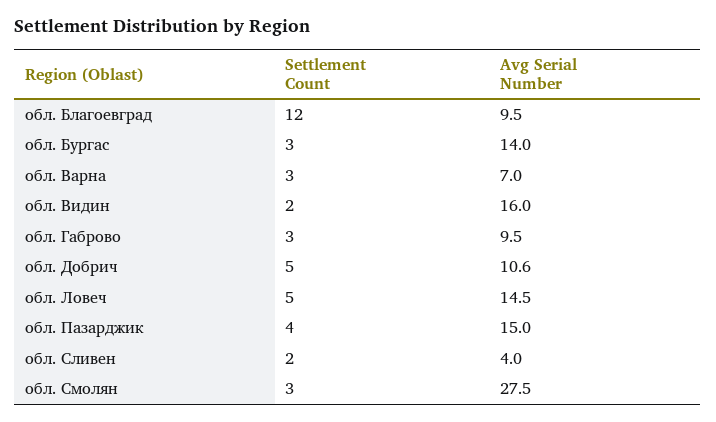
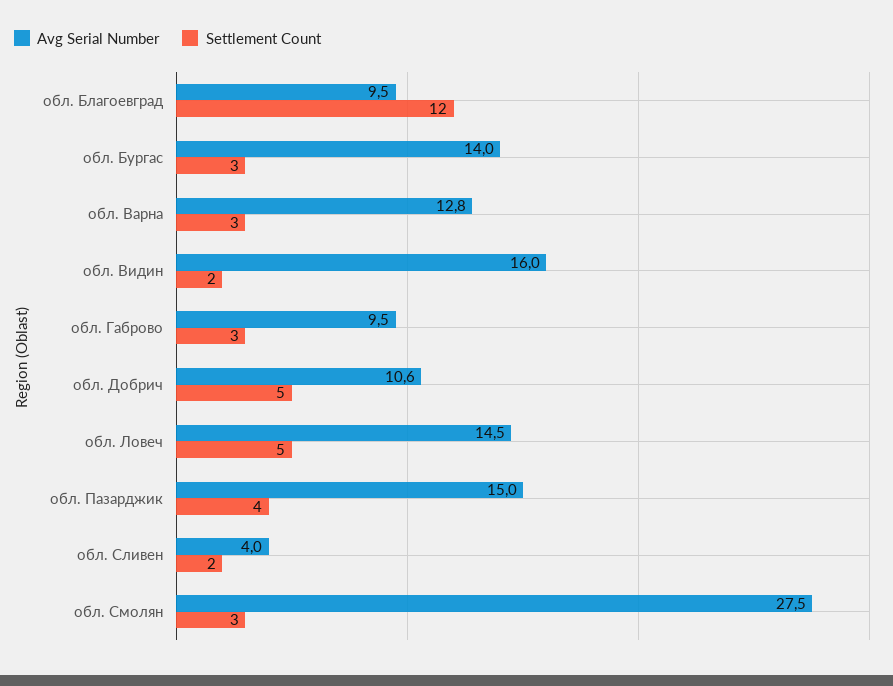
  {
    "Settlement Count": {
      "обл. Благоевград": 12,
      "обл. Бургас": 3,
      "обл. Варна": 3,
      "обл. Видин": 2,
      "обл. Габрово": 3,
      "обл. Добрич": 5,
      "обл. Ловеч": 5,
      "обл. Пазарджик": 4,
      "обл. Сливен": 2,
      "обл. Смолян": 3
    },
    "Avg Serial Number": {
      "обл. Благоевград": 9.5,
      "обл. Бургас": 14,
-     "обл. Варна": 7,
+     "обл. Варна": 12.8,
      "обл. Видин": 16,
      "обл. Габрово": 9.5,
      "обл. Добрич": 10.6,
      "обл. Ловеч": 14.5,
      "обл. Пазарджик": 15,
      "обл. Сливен": 4,
      "обл. Смолян": 27.5
    }
  }

